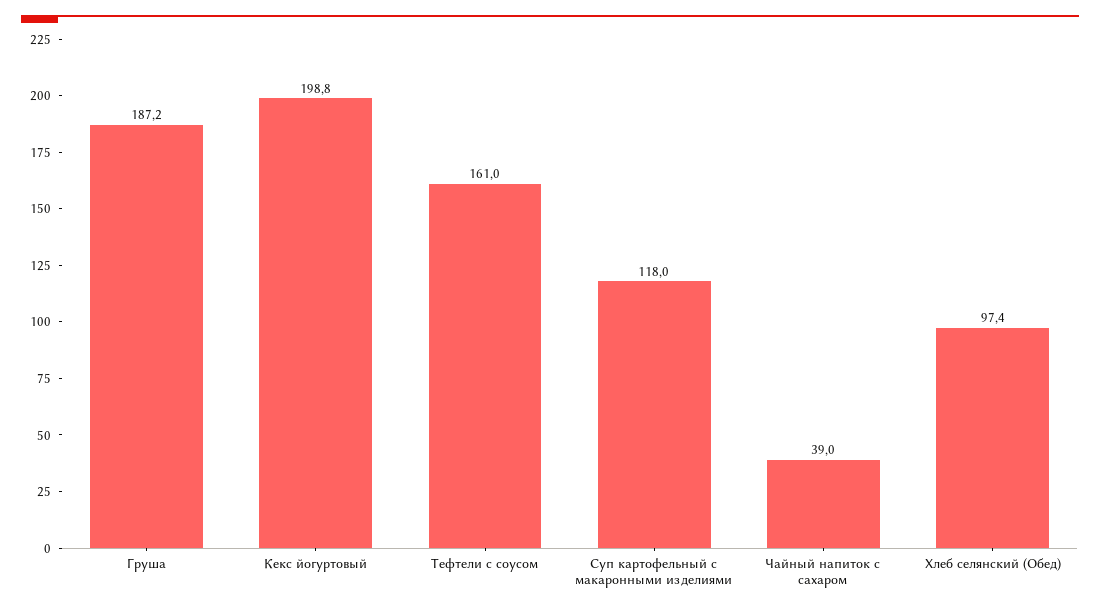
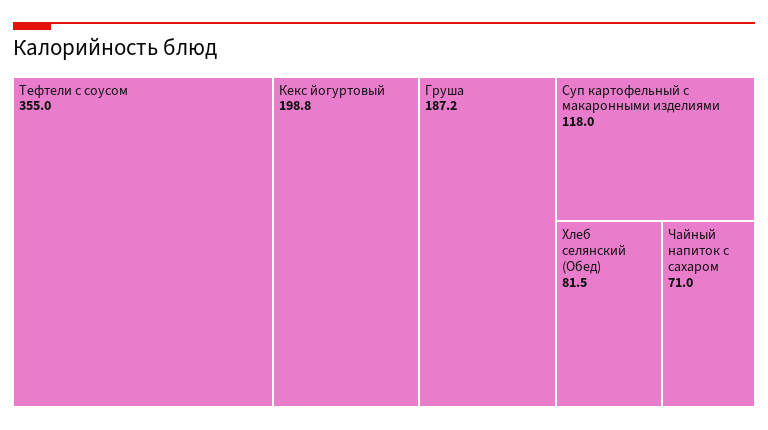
  {
    "Груша": 187.2,
    "Кекс йогуртовый": 198.8,
-   "Тефтели с соусом": 161,
+   "Тефтели с соусом": 355,
    "Суп картофельный с макаронными изделиями": 118,
-   "Чайный напиток с сахаром": 39,
+   "Чайный напиток с сахаром": 71,
-   "Хлеб селянский (Обед)": 97.4
+   "Хлеб селянский (Обед)": 81.5
  }

